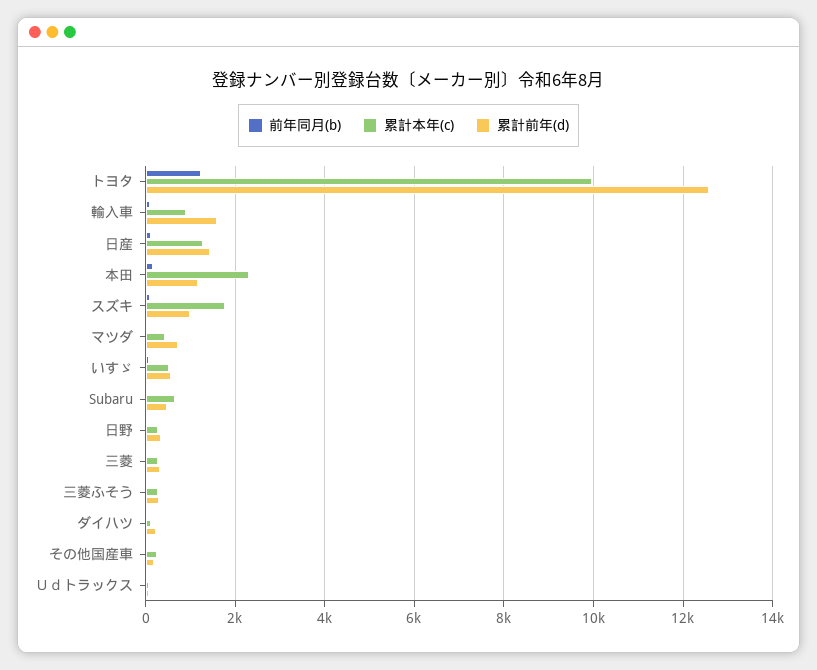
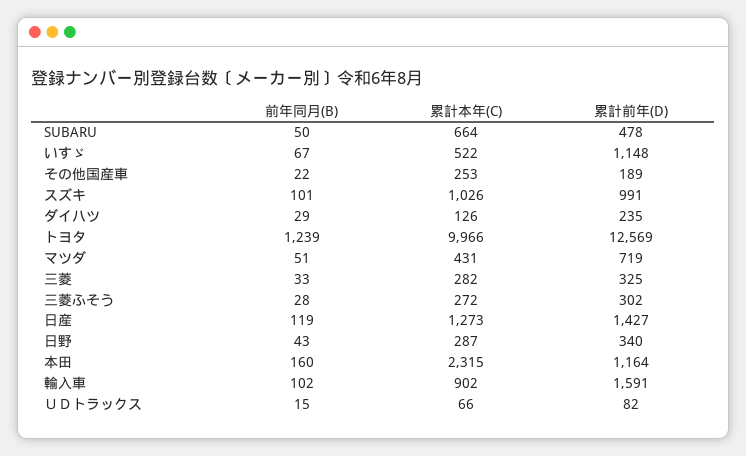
  {
    "前年同月(b)": {
      "トヨタ": 1239,
      "輸入車": 102,
      "日産": 119,
      "本田": 160,
      "スズキ": 101,
      "マツダ": 51,
      "いすゞ": 67,
      "Subaru": 50,
      "日野": 43,
      "三菱": 33,
      "三菱ふそう": 28,
      "ダイハツ": 29,
      "その他国産車": 22,
      "Ｕｄトラックス": 15
    },
    "累計本年(c)": {
      "トヨタ": 9966,
      "輸入車": 902,
      "日産": 1273,
      "本田": 2315,
-     "スズキ": 1800,
+     "スズキ": 1026,
      "マツダ": 431,
      "いすゞ": 522,
      "Subaru": 664,
      "日野": 287,
      "三菱": 282,
      "三菱ふそう": 272,
      "ダイハツ": 126,
      "その他国産車": 253,
      "Ｕｄトラックス": 66
    },
    "累計前年(d)": {
      "トヨタ": 12569,
      "輸入車": 1591,
      "日産": 1427,
      "本田": 1164,
      "スズキ": 991,
      "マツダ": 719,
-     "いすゞ": 600,
+     "いすゞ": 1148,
      "Subaru": 478,
      "日野": 340,
      "三菱": 325,
      "三菱ふそう": 302,
      "ダイハツ": 235,
      "その他国産車": 189,
      "Ｕｄトラックス": 82
    }
  }

